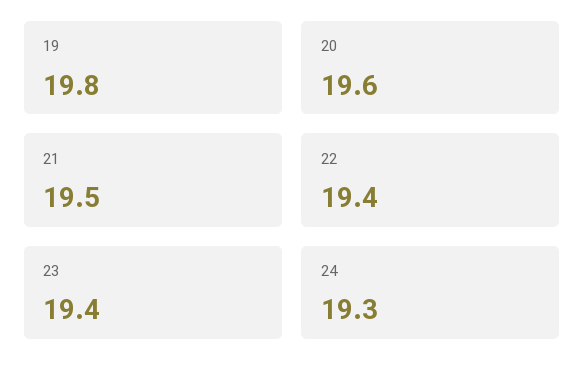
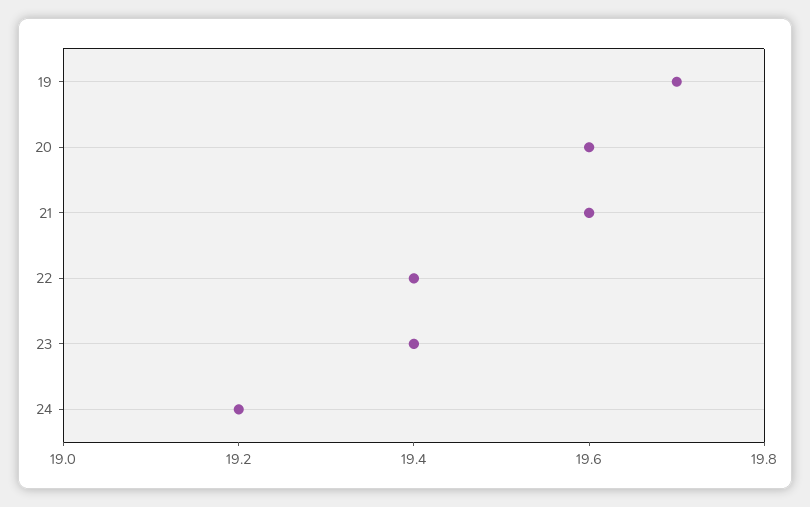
  {
-   "19": 19.8,
+   "19": 19.7,
    "20": 19.6,
-   "21": 19.5,
+   "21": 19.6,
    "22": 19.4,
    "23": 19.4,
-   "24": 19.3
+   "24": 19.2
  }

